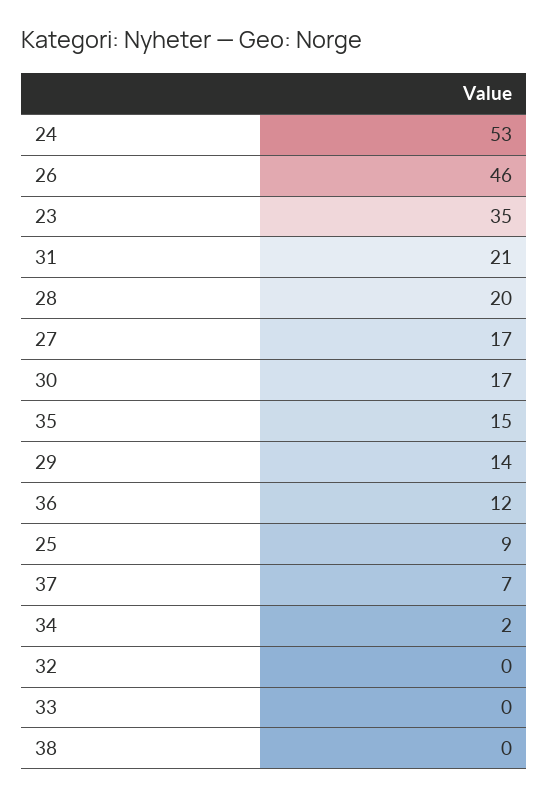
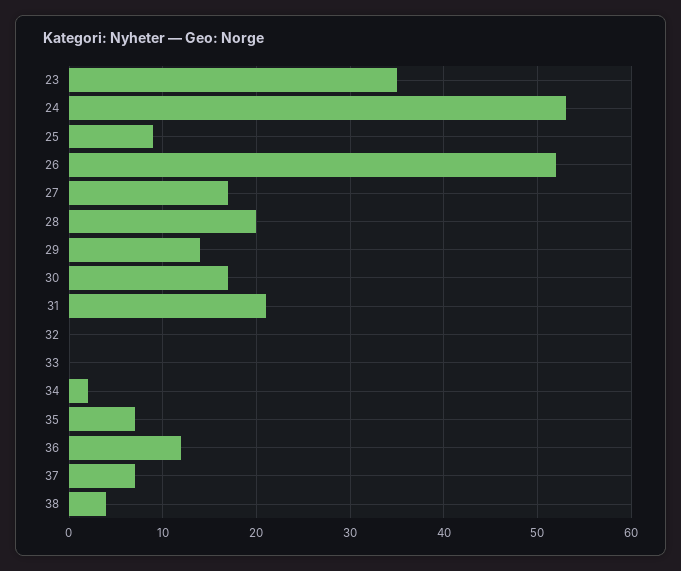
  {
    "24": 53,
-   "26": 46,
+   "26": 52,
    "23": 35,
    "31": 21,
    "28": 20,
    "27": 17,
    "30": 17,
-   "35": 15,
+   "35": 7,
    "29": 14,
    "36": 12,
    "25": 9,
    "37": 7,
    "34": 2,
    "32": 0,
    "33": 0,
-   "38": 0
+   "38": 4
  }

